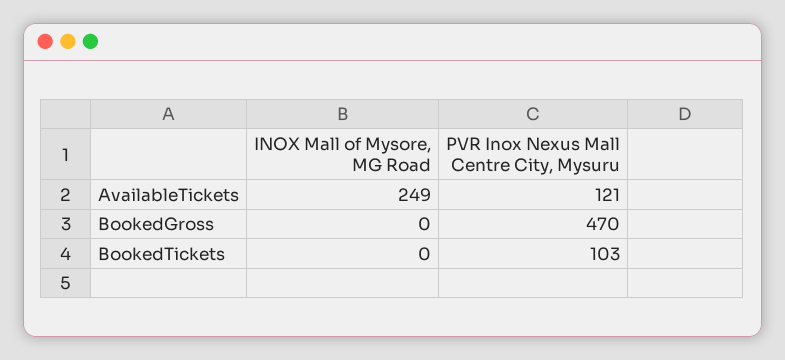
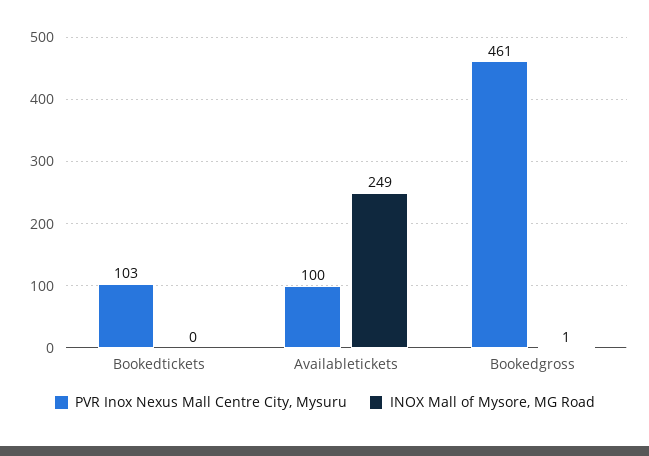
  {
    "INOX Mall of Mysore, MG Road": {
      "AvailableTickets": 249,
-     "BookedGross": 0,
+     "BookedGross": 1,
      "BookedTickets": 0
    },
    "PVR Inox Nexus Mall Centre City, Mysuru": {
-     "AvailableTickets": 121,
+     "AvailableTickets": 100,
-     "BookedGross": 470,
+     "BookedGross": 461,
      "BookedTickets": 103
    }
  }

